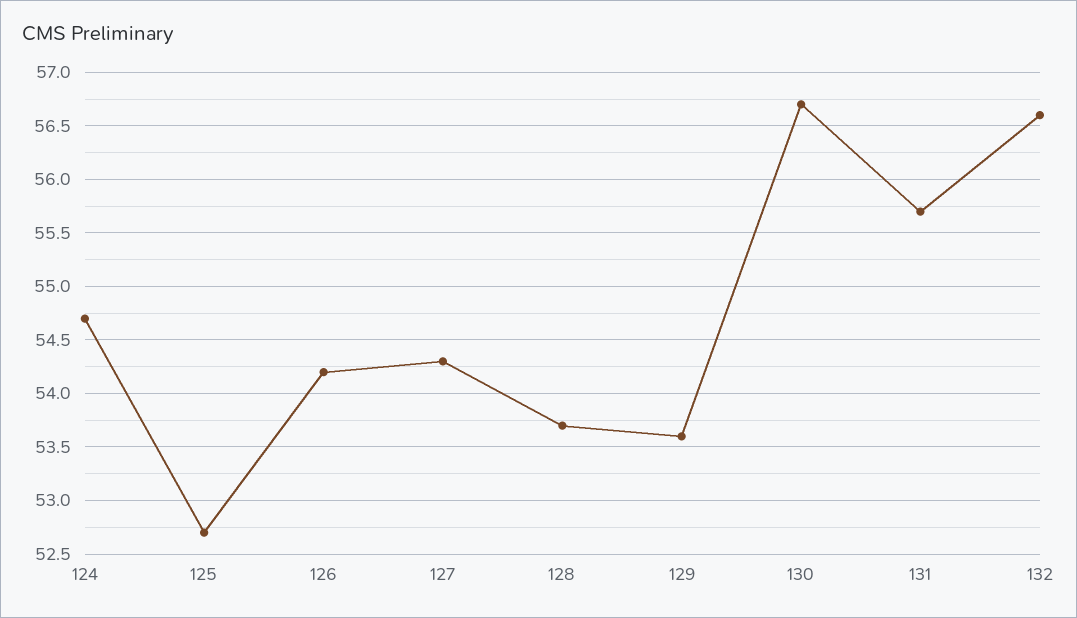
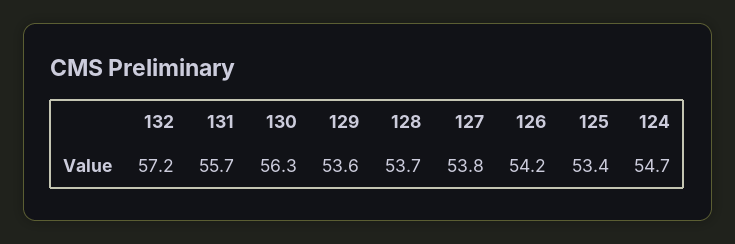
  {
    "124": 54.7,
-   "125": 52.7,
+   "125": 53.4,
    "126": 54.2,
-   "127": 54.3,
+   "127": 53.8,
    "128": 53.7,
    "129": 53.6,
-   "130": 56.7,
+   "130": 56.3,
    "131": 55.7,
-   "132": 56.6
+   "132": 57.2
  }

